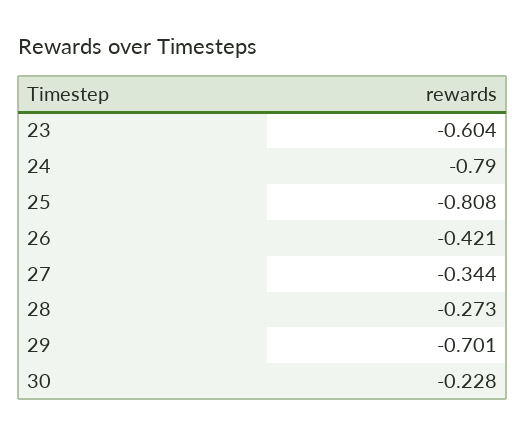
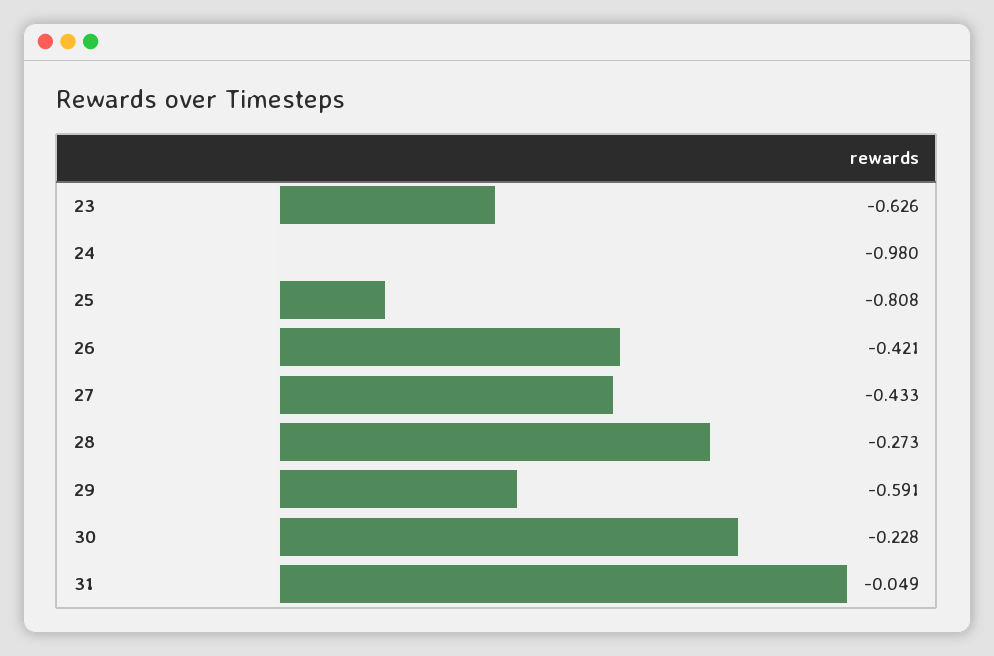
  {
-   "23": -0.604,
+   "23": -0.626,
-   "24": -0.79,
+   "24": -0.98,
    "25": -0.808,
    "26": -0.421,
-   "27": -0.344,
+   "27": -0.433,
    "28": -0.273,
-   "29": -0.701,
+   "29": -0.591,
-   "30": -0.228
+   "30": -0.228,
+   "31": -0.049
  }

